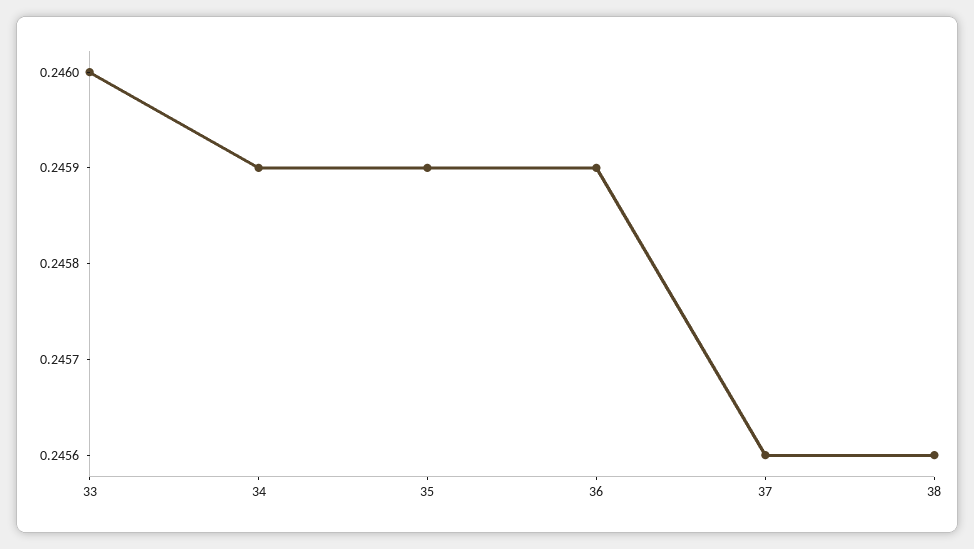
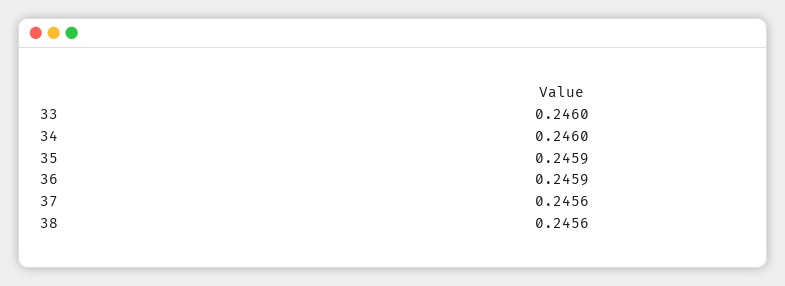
  {
    "33": 0.246,
-   "34": 0.2459,
+   "34": 0.246,
    "35": 0.2459,
    "36": 0.2459,
    "37": 0.2456,
    "38": 0.2456
  }

